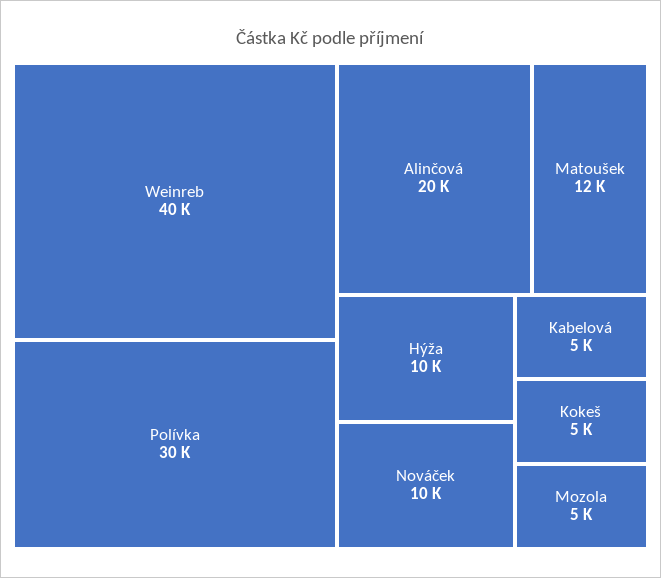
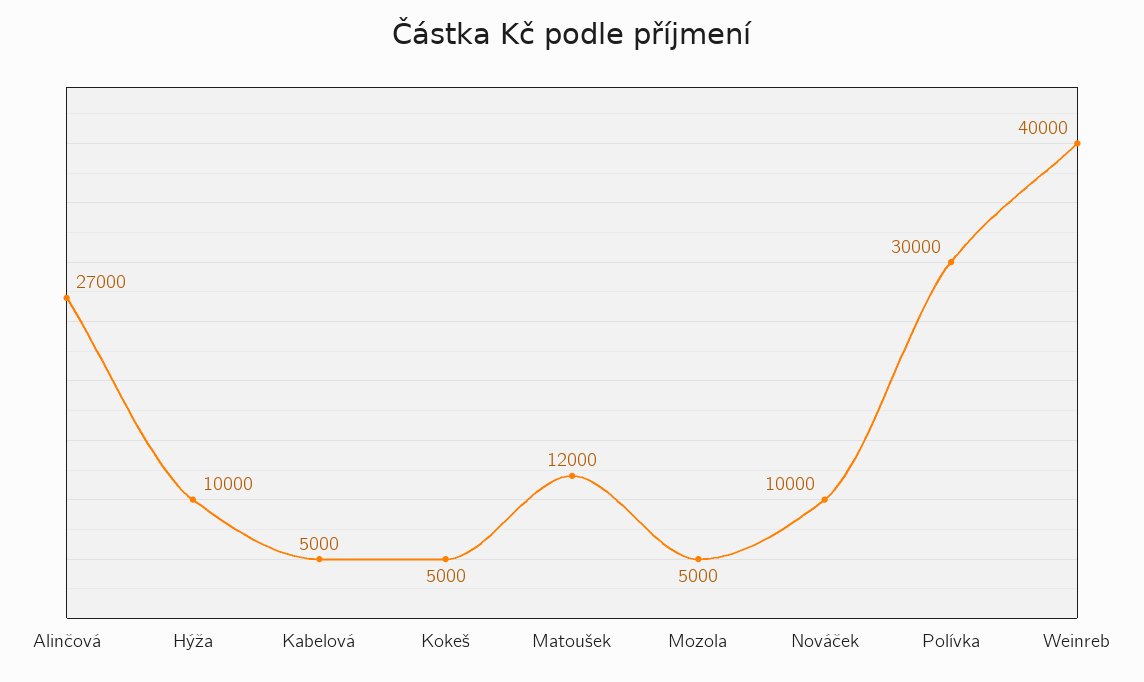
  {
    "Weinreb": 40000,
    "Polívka": 30000,
-   "Alinčová": 20000,
+   "Alinčová": 27000,
    "Matoušek": 12000,
    "Hýža": 10000,
    "Nováček": 10000,
    "Kabelová": 5000,
    "Kokeš": 5000,
    "Mozola": 5000
  }

